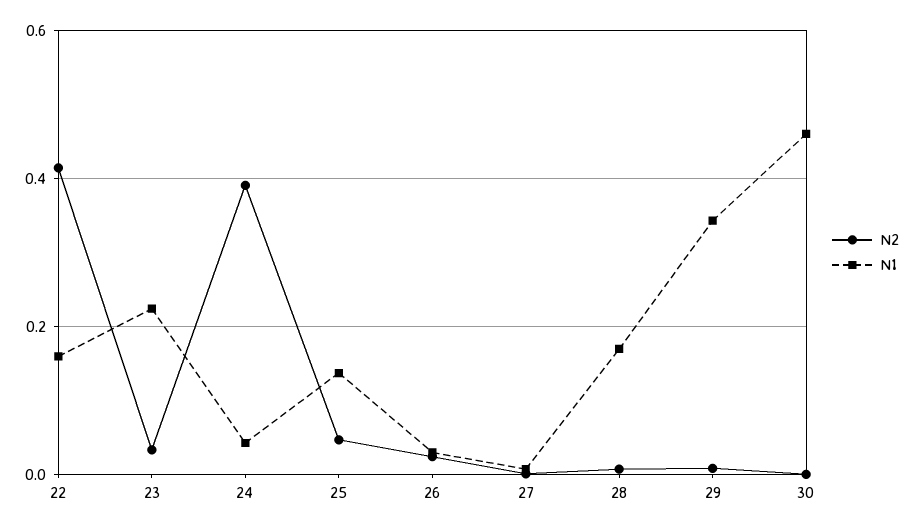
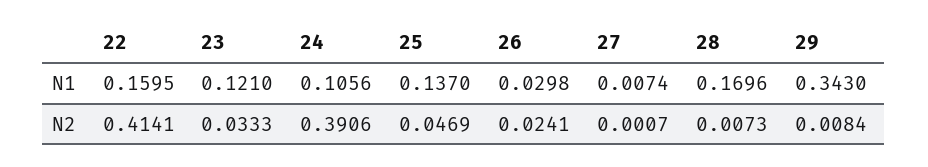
  {
    "N2": {
      "22": 0.4141,
      "23": 0.0333,
      "24": 0.3906,
      "25": 0.0469,
      "26": 0.0241,
      "27": 0.0007,
      "28": 0.0073,
-     "29": 0.0084,
+     "29": 0.0084
-     "30": 0
    },
    "N1": {
      "22": 0.1595,
-     "23": 0.22,
+     "23": 0.121,
-     "24": 0.04,
+     "24": 0.1056,
      "25": 0.137,
      "26": 0.0298,
      "27": 0.0074,
      "28": 0.1696,
-     "29": 0.343,
+     "29": 0.343
-     "30": 0.46
    }
  }

